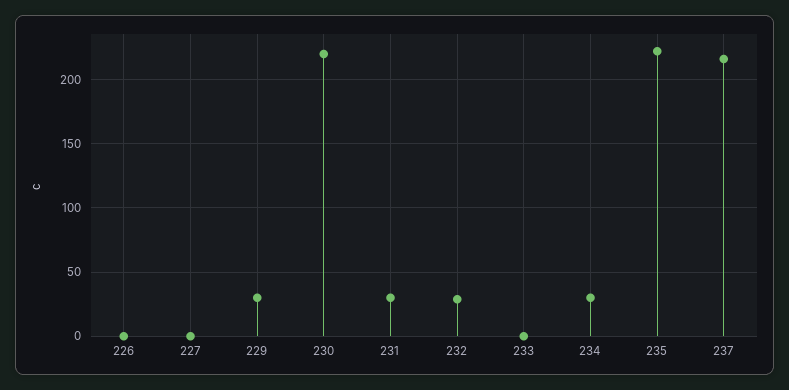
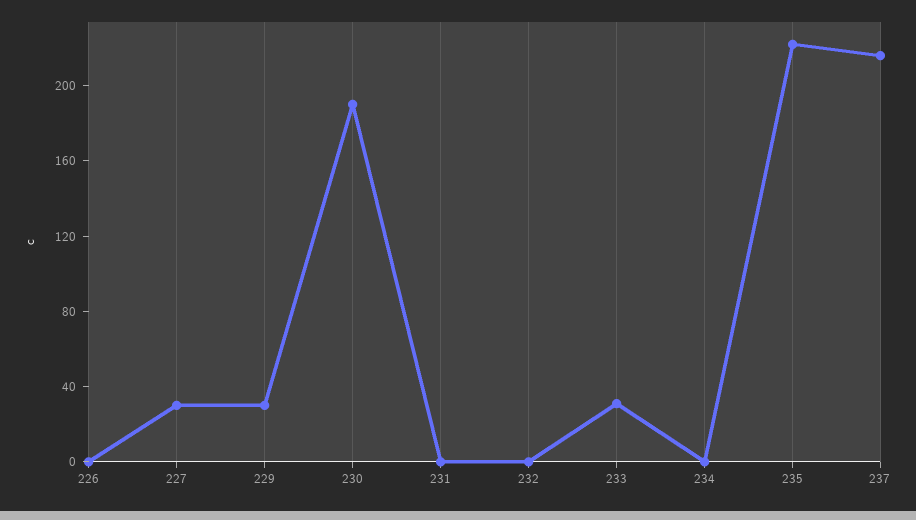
  {
    "226": 0,
-   "227": 0,
+   "227": 30,
    "229": 30,
-   "230": 220,
+   "230": 190,
-   "231": 30,
+   "231": 0,
-   "232": 30,
+   "232": 0,
-   "233": 0,
+   "233": 30,
-   "234": 30,
+   "234": 0,
    "235": 220,
    "237": 215
  }

